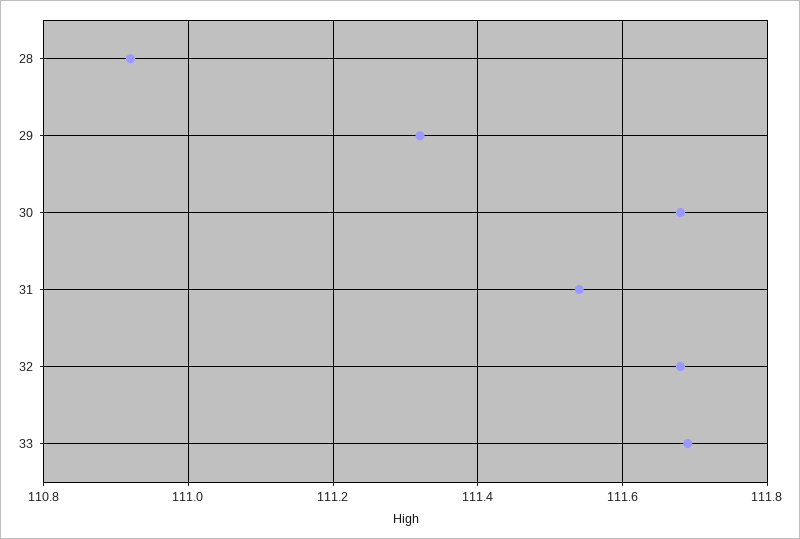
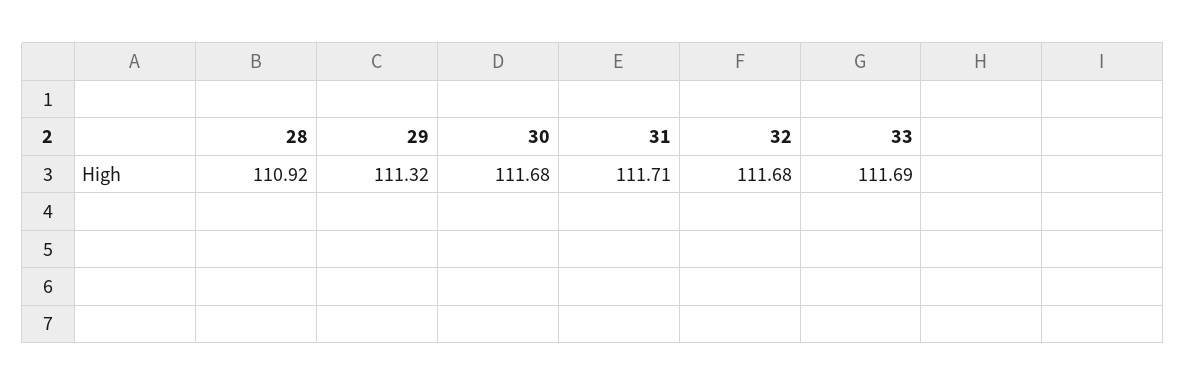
  {
    "28": 110.92,
    "29": 111.32,
    "30": 111.68,
-   "31": 111.55,
+   "31": 111.71,
    "32": 111.68,
    "33": 111.69
  }

